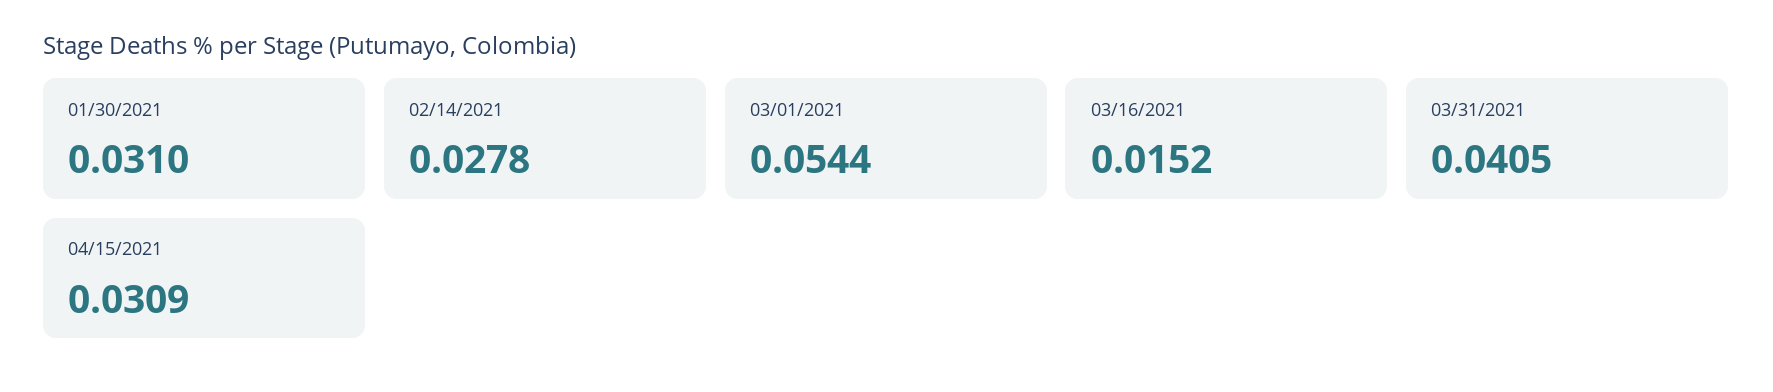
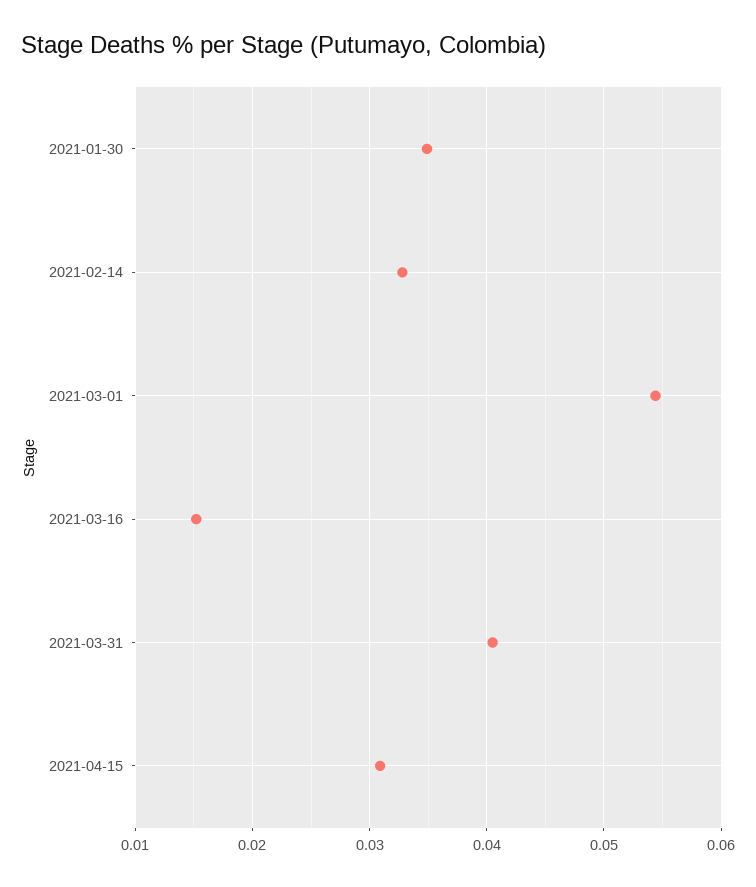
  {
-   "01/30/2021": 0.031,
+   "01/30/2021": 0.035,
-   "02/14/2021": 0.0278,
+   "02/14/2021": 0.033,
    "03/01/2021": 0.0544,
    "03/16/2021": 0.0152,
    "03/31/2021": 0.0405,
    "04/15/2021": 0.0309
  }

